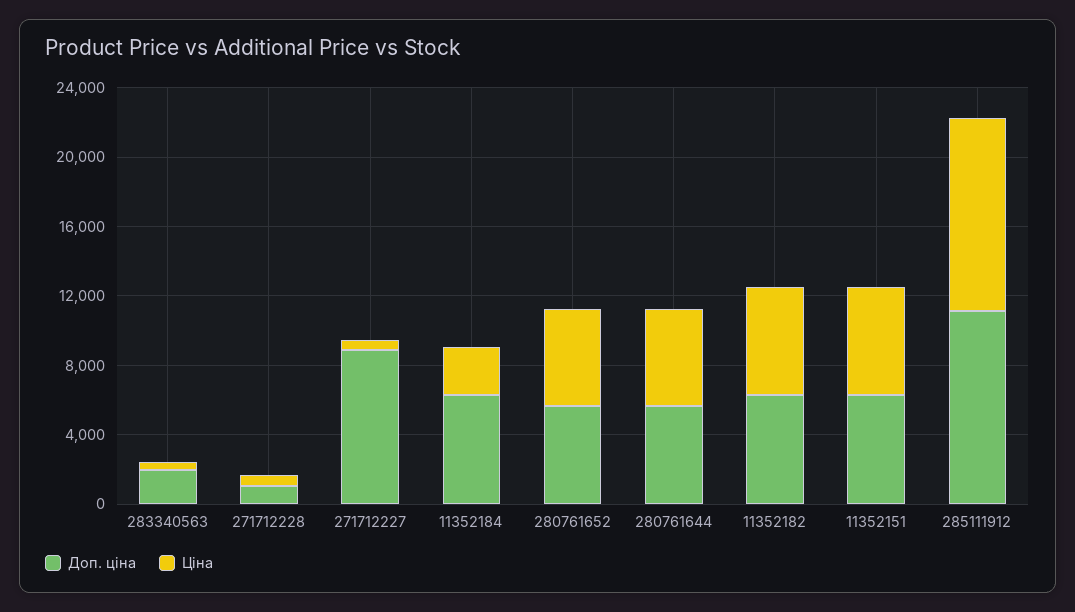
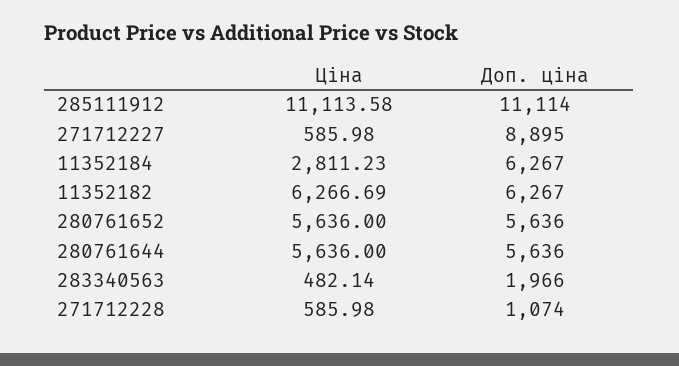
  {
    "Доп. ціна": {
      "283340563": 1966,
      "271712228": 1074,
      "271712227": 8895,
      "11352184": 6267,
      "280761652": 5636,
      "280761644": 5636,
      "11352182": 6267,
-     "11352151": 6000,
      "285111912": 11114
    },
    "Ціна": {
      "283340563": 482.14,
      "271712228": 585.98,
      "271712227": 585.98,
      "11352184": 2811.23,
      "280761652": 5636,
      "280761644": 5636,
      "11352182": 6266.69,
-     "11352151": 6000,
      "285111912": 11113.58
    }
  }

